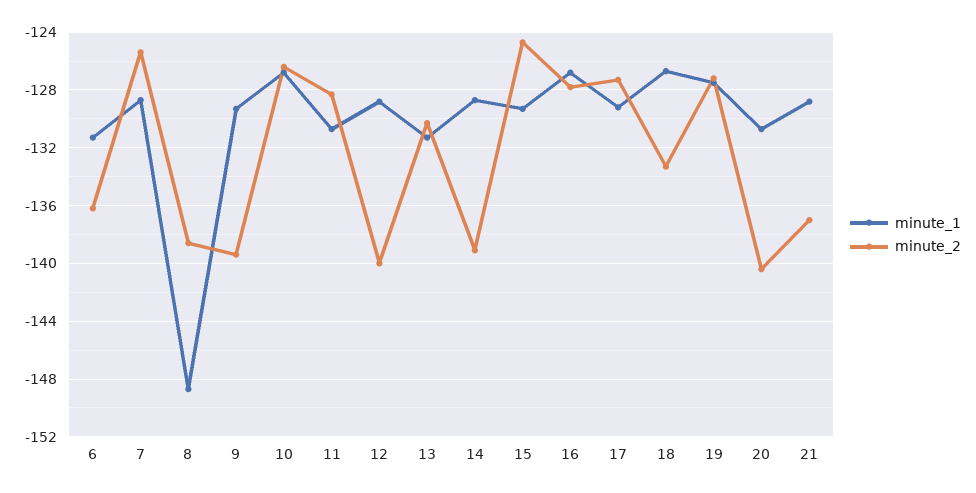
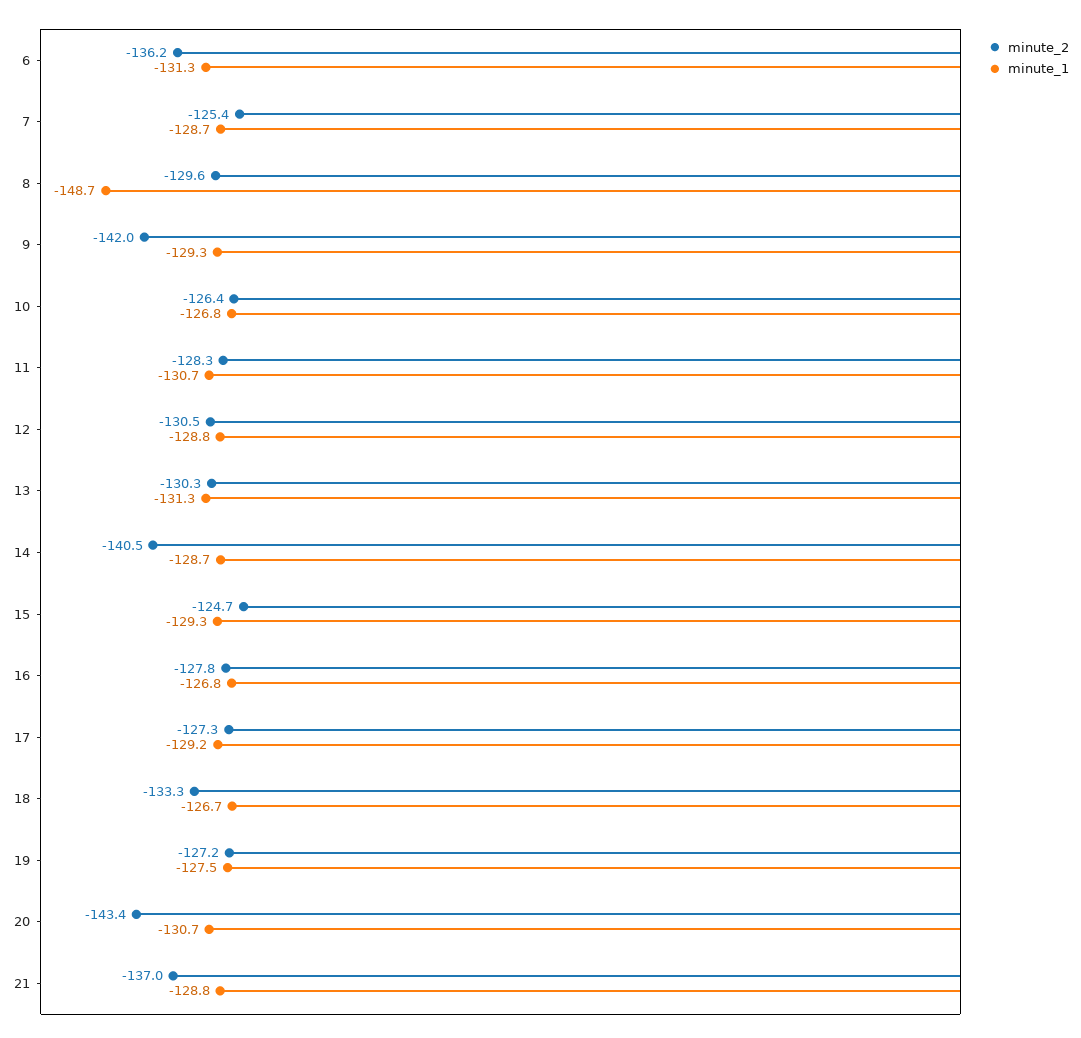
  {
    "minute_1": {
      "6": -131.3,
      "7": -128.7,
      "8": -148.7,
      "9": -129.3,
      "10": -126.8,
      "11": -130.7,
      "12": -128.8,
      "13": -131.3,
      "14": -128.7,
      "15": -129.3,
      "16": -126.8,
      "17": -129.2,
      "18": -126.7,
      "19": -127.5,
      "20": -130.7,
      "21": -128.8
    },
    "minute_2": {
      "6": -136.2,
      "7": -125.4,
-     "8": -138.5,
+     "8": -129.6,
-     "9": -139.5,
+     "9": -142,
      "10": -126.4,
      "11": -128.3,
-     "12": -140,
+     "12": -130.5,
      "13": -130.3,
-     "14": -139,
+     "14": -140.5,
      "15": -124.7,
      "16": -127.8,
      "17": -127.3,
      "18": -133.3,
      "19": -127.2,
-     "20": -140.5,
+     "20": -143.4,
      "21": -137
    }
  }

